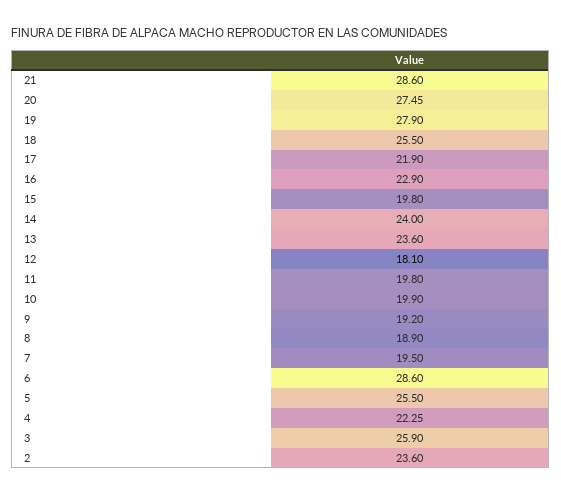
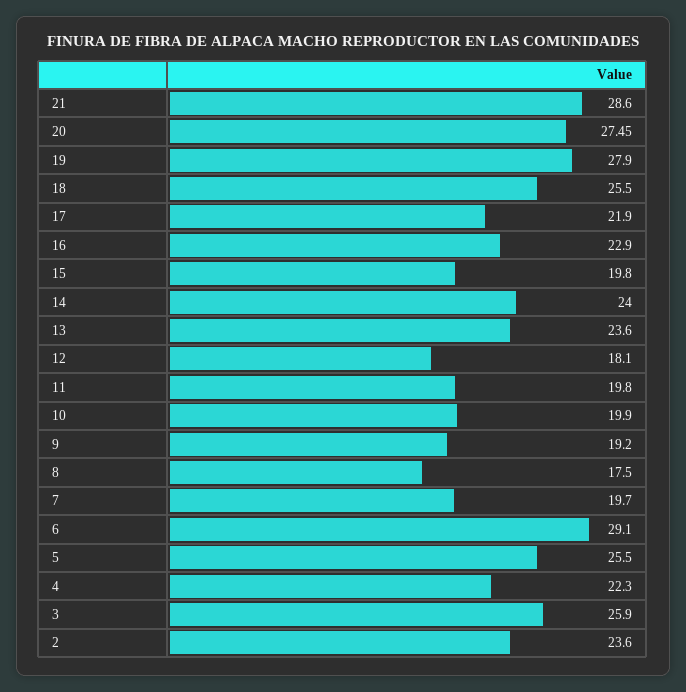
  {
    "21": 28.6,
    "20": 27.45,
    "19": 27.9,
    "18": 25.5,
    "17": 21.9,
    "16": 22.9,
    "15": 19.8,
    "14": 24,
    "13": 23.6,
    "12": 18.1,
    "11": 19.8,
    "10": 19.9,
    "9": 19.2,
-   "8": 18.9,
+   "8": 17.5,
-   "7": 19.5,
+   "7": 19.7,
-   "6": 28.6,
+   "6": 29.1,
    "5": 25.5,
-   "4": 22.25,
+   "4": 22.3,
    "3": 25.9,
    "2": 23.6
  }

